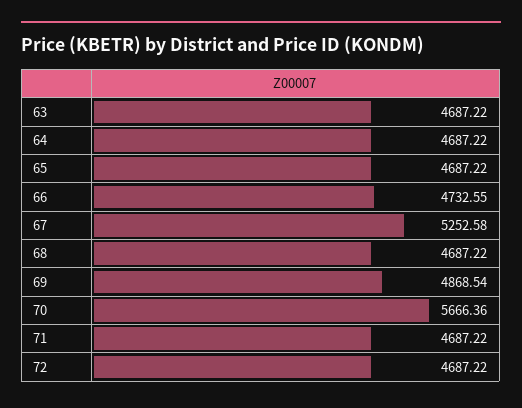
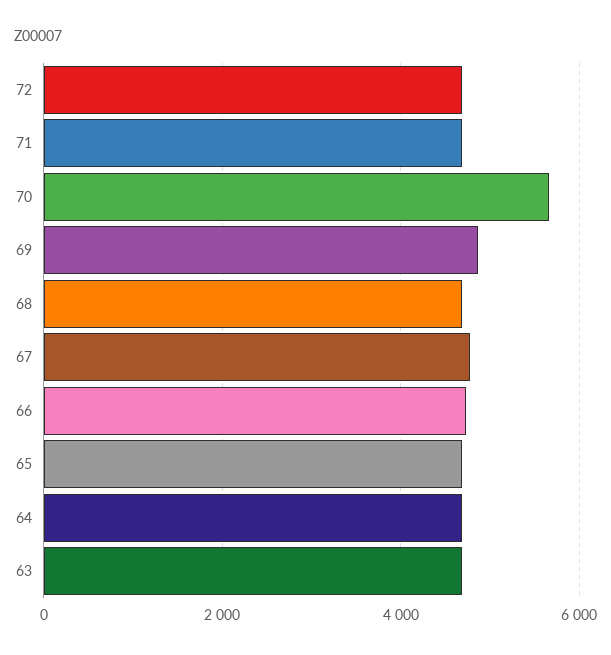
  {
    "63": 4687.22,
    "64": 4687.22,
    "65": 4687.22,
    "66": 4732.55,
-   "67": 5252.58,
+   "67": 4800,
    "68": 4687.22,
    "69": 4868.54,
    "70": 5666.36,
    "71": 4687.22,
    "72": 4687.22
  }

